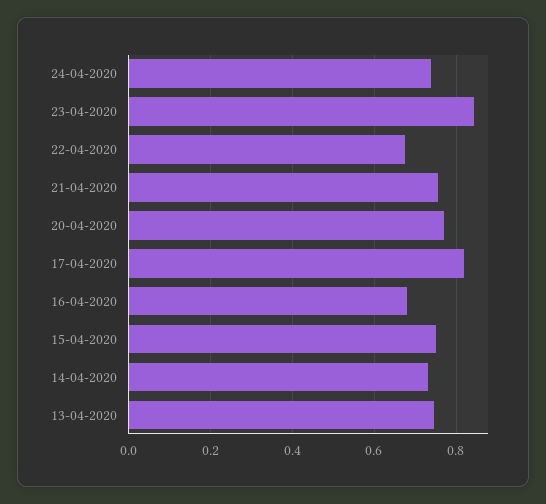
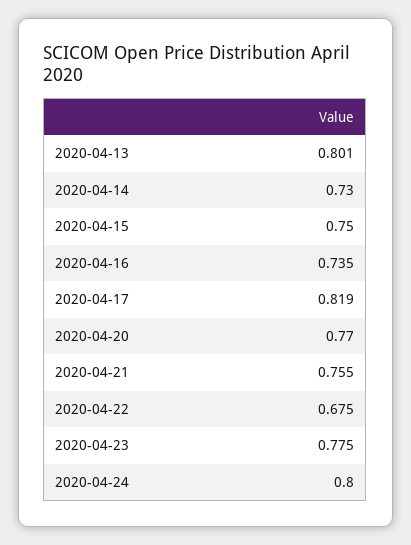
  {
-   "24-04-2020": 0.74,
+   "24-04-2020": 0.8,
-   "23-04-2020": 0.84,
+   "23-04-2020": 0.775,
    "22-04-2020": 0.675,
    "21-04-2020": 0.755,
    "20-04-2020": 0.77,
    "17-04-2020": 0.819,
-   "16-04-2020": 0.68,
+   "16-04-2020": 0.735,
    "15-04-2020": 0.75,
    "14-04-2020": 0.73,
-   "13-04-2020": 0.74
+   "13-04-2020": 0.801
  }

